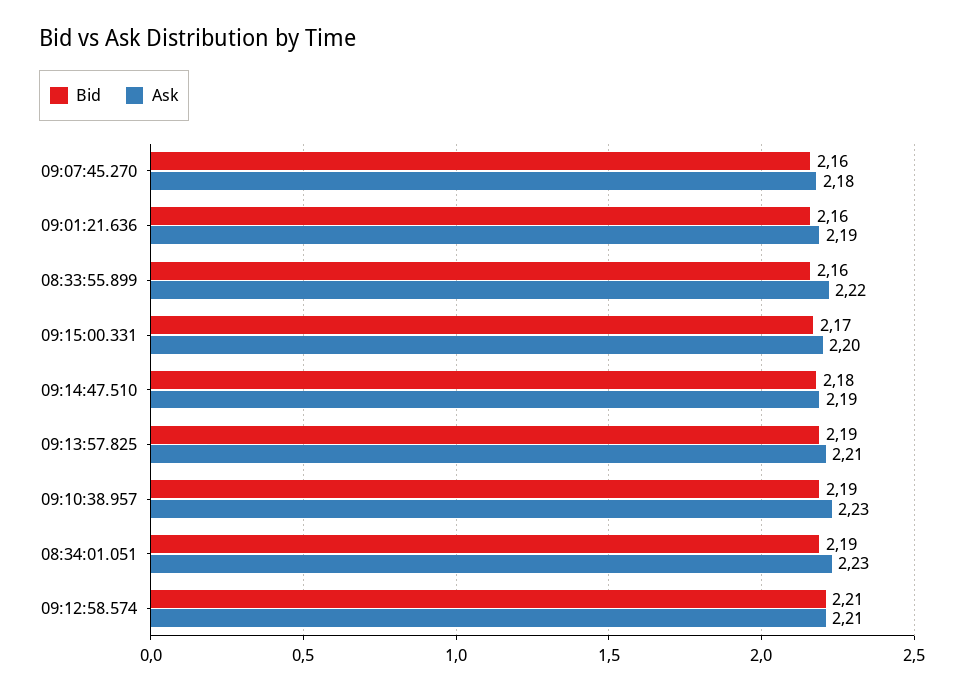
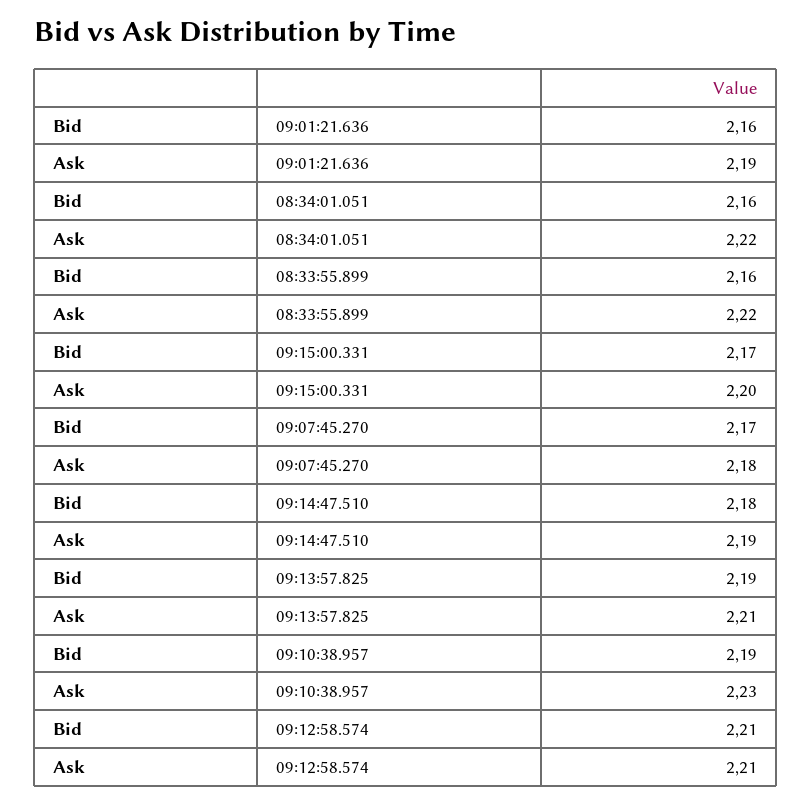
  {
    "Bid": {
-     "09:07:45.270": 2.16,
+     "09:07:45.270": 2.17,
      "09:01:21.636": 2.16,
      "08:33:55.899": 2.16,
      "09:15:00.331": 2.17,
      "09:14:47.510": 2.18,
      "09:13:57.825": 2.19,
      "09:10:38.957": 2.19,
-     "08:34:01.051": 2.19,
+     "08:34:01.051": 2.16,
      "09:12:58.574": 2.21
    },
    "Ask": {
      "09:07:45.270": 2.18,
      "09:01:21.636": 2.19,
      "08:33:55.899": 2.22,
      "09:15:00.331": 2.2,
      "09:14:47.510": 2.19,
      "09:13:57.825": 2.21,
      "09:10:38.957": 2.23,
-     "08:34:01.051": 2.23,
+     "08:34:01.051": 2.22,
      "09:12:58.574": 2.21
    }
  }

